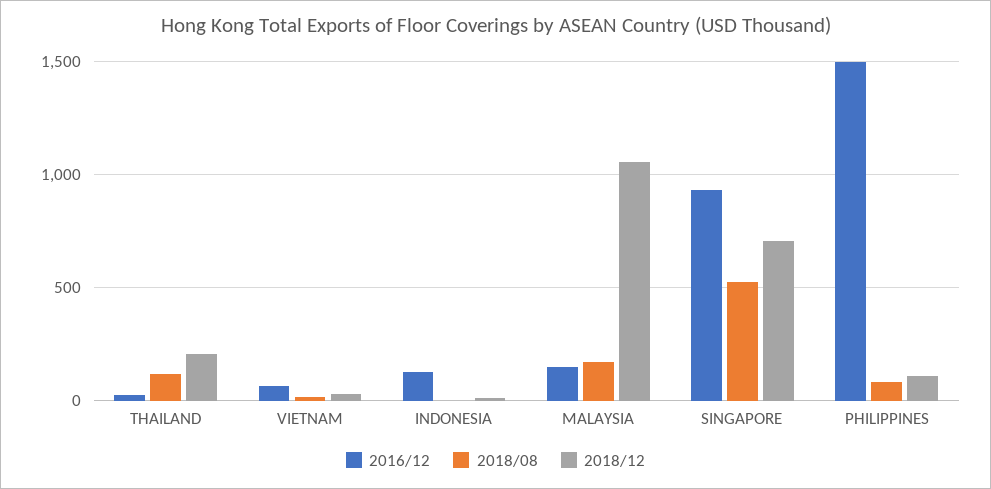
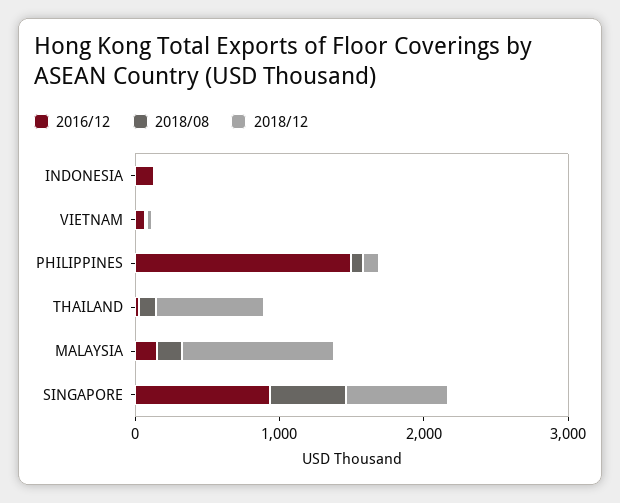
  {
    "2016/12": {
      "THAILAND": 50,
      "VIETNAM": 50,
      "INDONESIA": 150,
      "MALAYSIA": 150,
      "SINGAPORE": 950,
      "PHILIPPINES": 1500
    },
    "2018/08": {
      "THAILAND": 100,
      "VIETNAM": 0,
      "INDONESIA": 0,
      "MALAYSIA": 150,
      "SINGAPORE": 550,
      "PHILIPPINES": 100
    },
    "2018/12": {
-     "THAILAND": 200,
+     "THAILAND": 800,
      "VIETNAM": 50,
      "INDONESIA": 0,
      "MALAYSIA": 1050,
      "SINGAPORE": 700,
      "PHILIPPINES": 100
    }
  }

